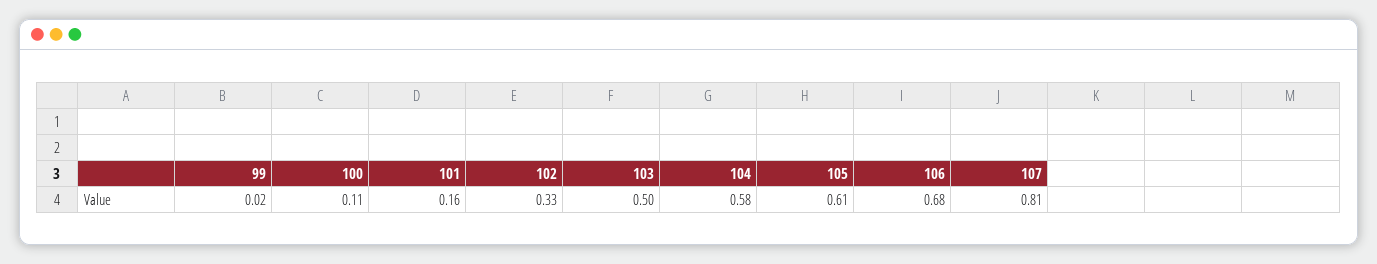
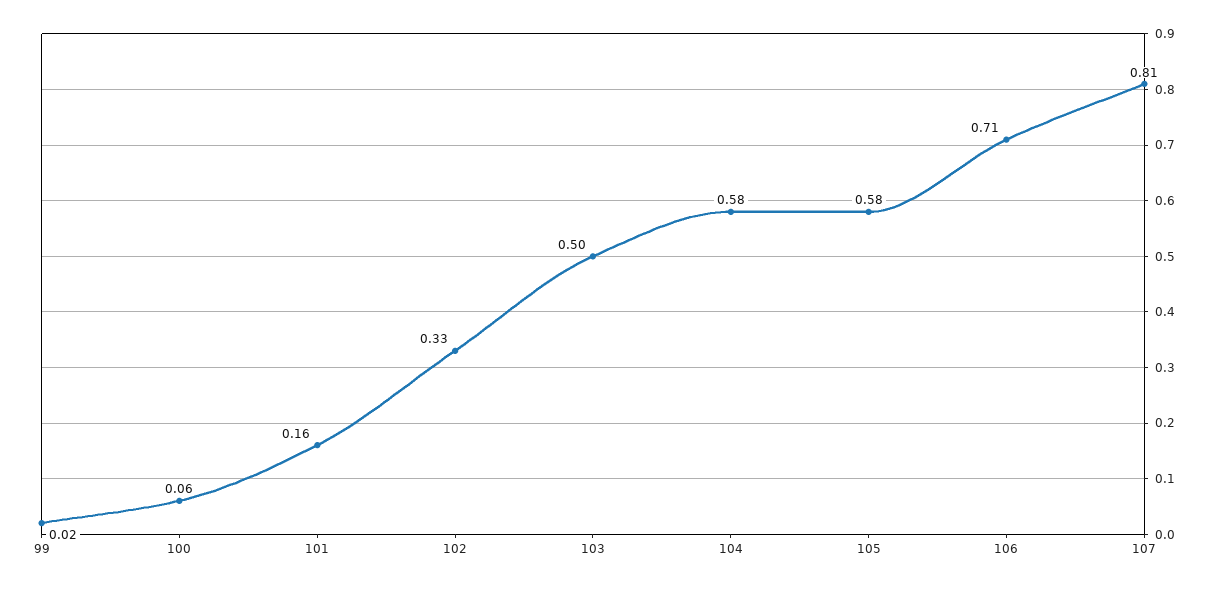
  {
    "99": 0.02,
-   "100": 0.11,
+   "100": 0.06,
    "101": 0.16,
    "102": 0.33,
    "103": 0.5,
    "104": 0.58,
-   "105": 0.61,
+   "105": 0.58,
-   "106": 0.68,
+   "106": 0.71,
    "107": 0.81
  }

